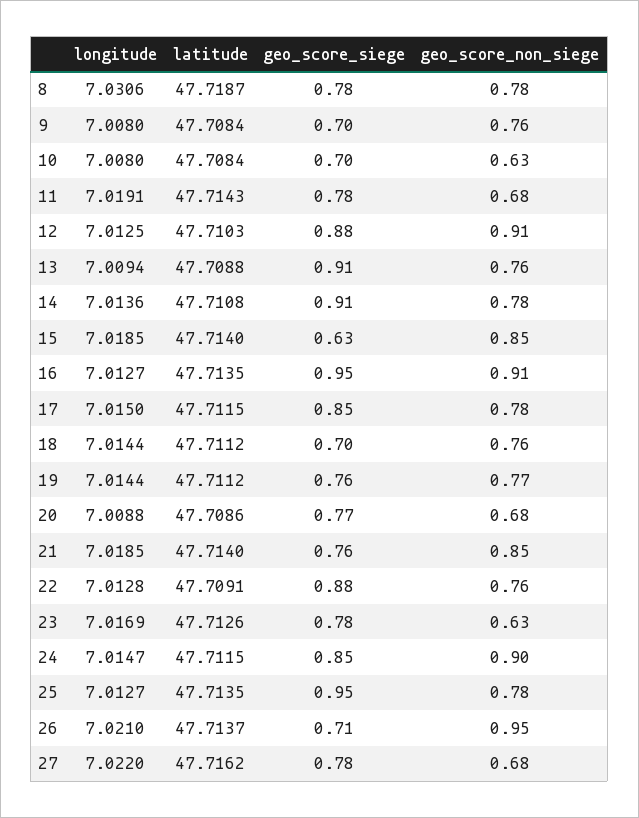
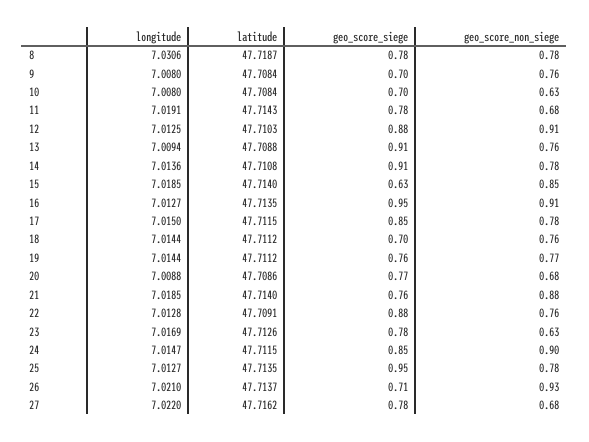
  {
    "longitude": {
      "8": 7.0306,
      "9": 7.008,
      "10": 7.008,
      "11": 7.0191,
      "12": 7.0125,
      "13": 7.0094,
      "14": 7.0136,
      "15": 7.0185,
      "16": 7.0127,
      "17": 7.015,
      "18": 7.0144,
      "19": 7.0144,
      "20": 7.0088,
      "21": 7.0185,
      "22": 7.0128,
      "23": 7.0169,
      "24": 7.0147,
      "25": 7.0127,
      "26": 7.021,
      "27": 7.022
    },
    "latitude": {
      "8": 47.7187,
      "9": 47.7084,
      "10": 47.7084,
      "11": 47.7143,
      "12": 47.7103,
      "13": 47.7088,
      "14": 47.7108,
      "15": 47.714,
      "16": 47.7135,
      "17": 47.7115,
      "18": 47.7112,
      "19": 47.7112,
      "20": 47.7086,
      "21": 47.714,
      "22": 47.7091,
      "23": 47.7126,
      "24": 47.7115,
      "25": 47.7135,
      "26": 47.7137,
      "27": 47.7162
    },
    "geo_score_siege": {
      "8": 0.78,
      "9": 0.7,
      "10": 0.7,
      "11": 0.78,
      "12": 0.88,
      "13": 0.91,
      "14": 0.91,
      "15": 0.63,
      "16": 0.95,
      "17": 0.85,
      "18": 0.7,
      "19": 0.76,
      "20": 0.77,
      "21": 0.76,
      "22": 0.88,
      "23": 0.78,
      "24": 0.85,
      "25": 0.95,
      "26": 0.71,
      "27": 0.78
    },
    "geo_score_non_siege": {
      "8": 0.78,
      "9": 0.76,
      "10": 0.63,
      "11": 0.68,
      "12": 0.91,
      "13": 0.76,
      "14": 0.78,
      "15": 0.85,
      "16": 0.91,
      "17": 0.78,
      "18": 0.76,
      "19": 0.77,
      "20": 0.68,
-     "21": 0.85,
+     "21": 0.88,
      "22": 0.76,
      "23": 0.63,
      "24": 0.9,
      "25": 0.78,
-     "26": 0.95,
+     "26": 0.93,
      "27": 0.68
    }
  }

